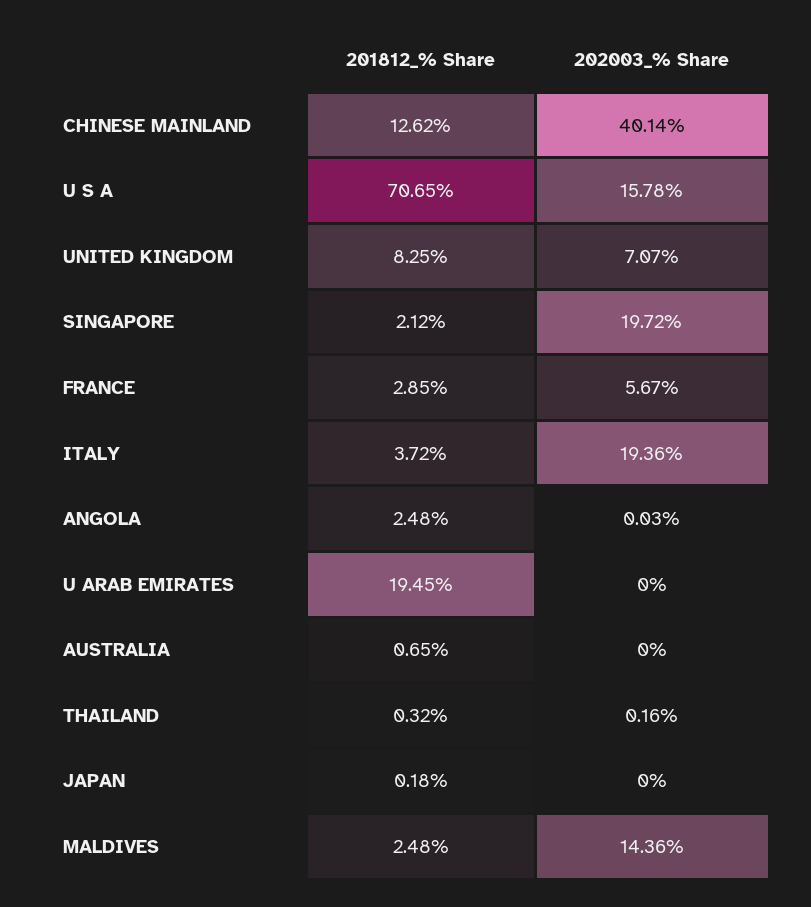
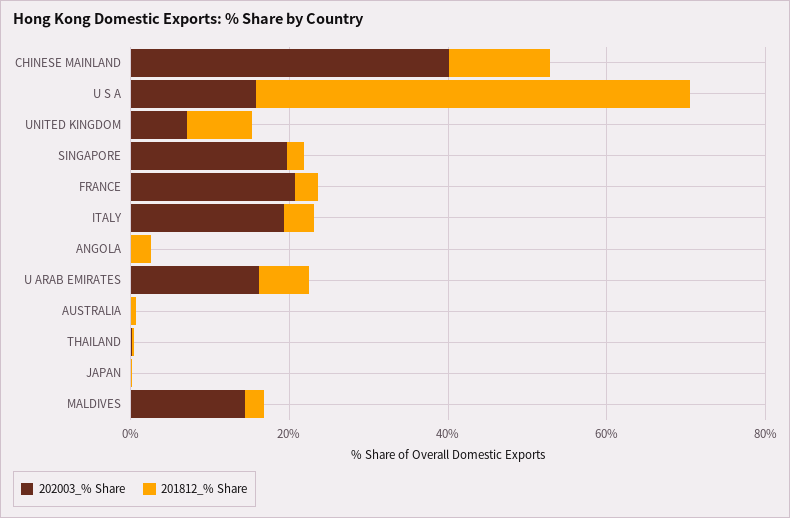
  {
    "201812_% Share": {
      "CHINESE MAINLAND": 12.62,
-     "U S A": 70.65,
+     "U S A": 55,
      "UNITED KINGDOM": 8.25,
      "SINGAPORE": 2.12,
      "FRANCE": 2.85,
      "ITALY": 3.72,
      "ANGOLA": 2.48,
-     "U ARAB EMIRATES": 19.45,
+     "U ARAB EMIRATES": 5,
      "AUSTRALIA": 0.65,
      "THAILAND": 0.32,
      "JAPAN": 0.18,
      "MALDIVES": 2.48
    },
    "202003_% Share": {
      "CHINESE MAINLAND": 40.14,
      "U S A": 15.78,
      "UNITED KINGDOM": 7.07,
      "SINGAPORE": 19.72,
-     "FRANCE": 5.67,
+     "FRANCE": 20,
      "ITALY": 19.36,
      "ANGOLA": 0.03,
-     "U ARAB EMIRATES": 0,
+     "U ARAB EMIRATES": 15,
      "AUSTRALIA": 0,
      "THAILAND": 0.16,
      "JAPAN": 0,
      "MALDIVES": 14.36
    }
  }

